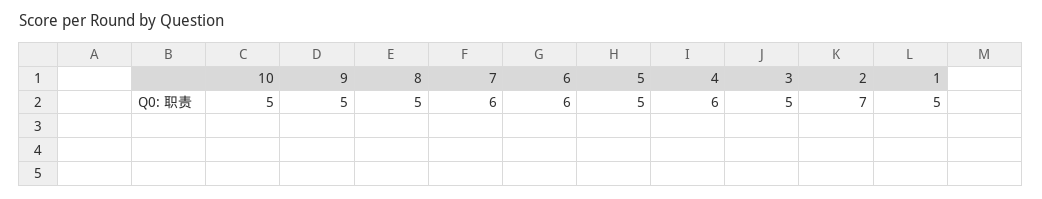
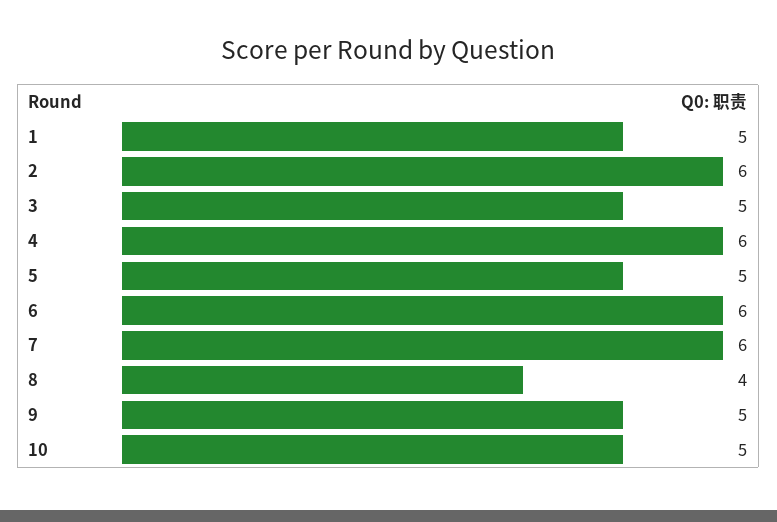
  {
    "10": 5,
    "9": 5,
-   "8": 5,
+   "8": 4,
    "7": 6,
    "6": 6,
    "5": 5,
    "4": 6,
    "3": 5,
-   "2": 7,
+   "2": 6,
    "1": 5
  }

